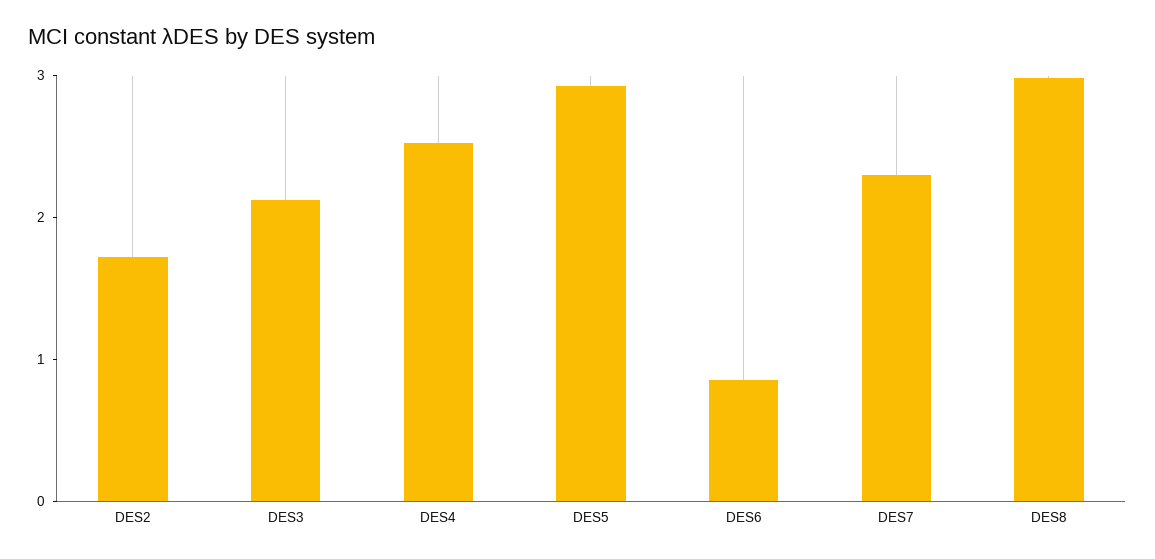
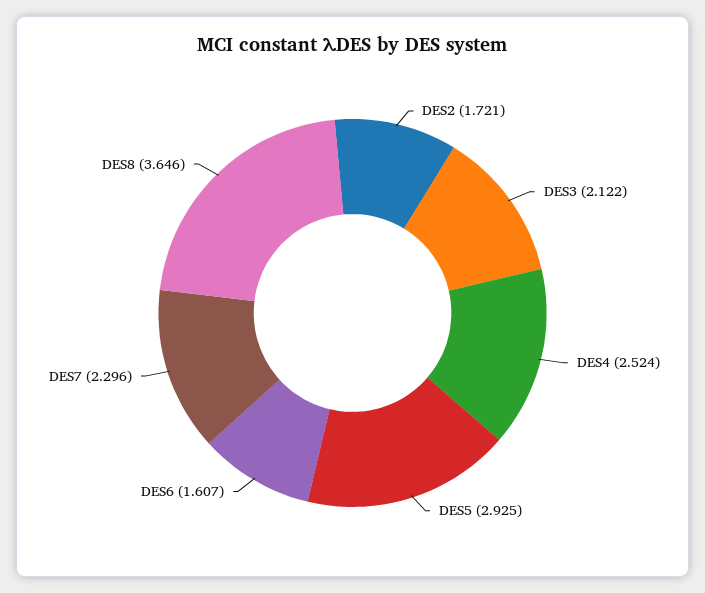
  {
    "DES2": 1.721,
    "DES3": 2.122,
    "DES4": 2.524,
    "DES5": 2.925,
-   "DES6": 0.8,
+   "DES6": 1.607,
    "DES7": 2.296,
-   "DES8": 3
+   "DES8": 3.646
  }

